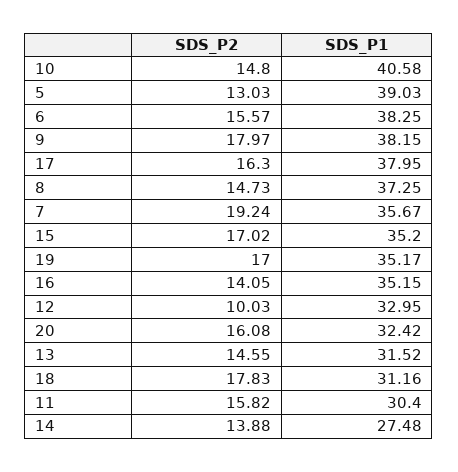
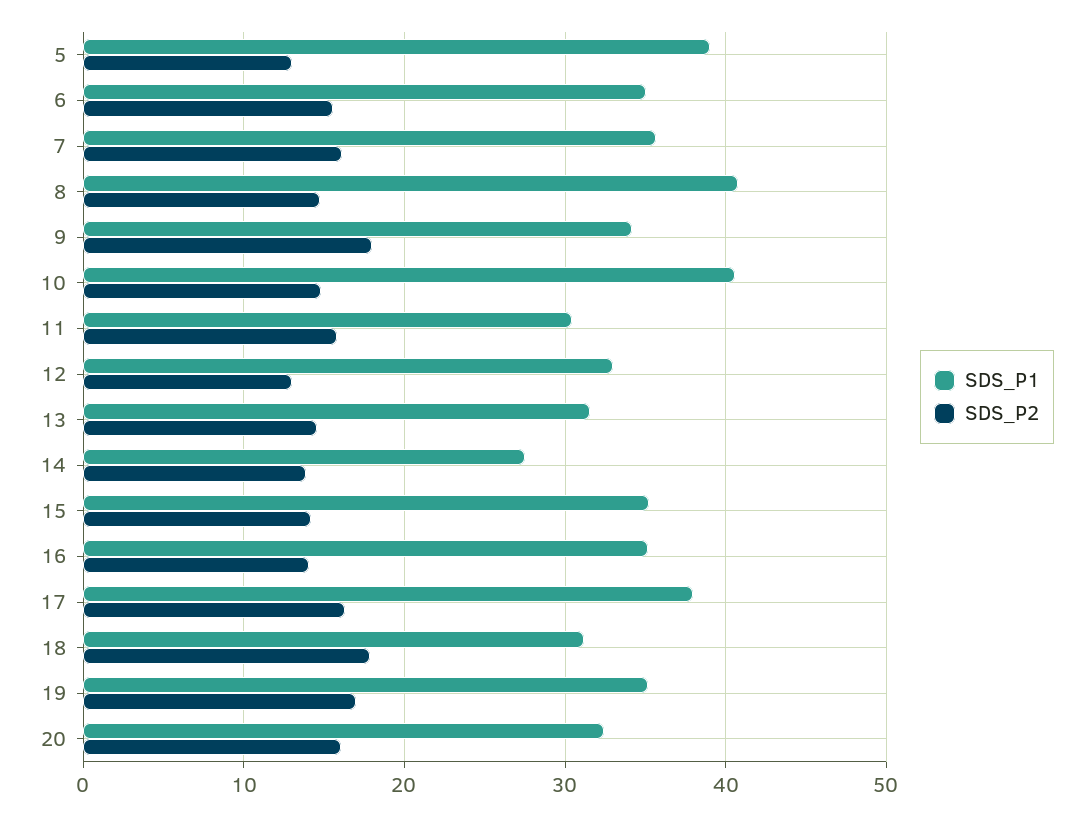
  {
    "SDS_P2": {
      "10": 14.8,
      "5": 13.03,
      "6": 15.57,
      "9": 17.97,
      "17": 16.3,
      "8": 14.73,
-     "7": 19.24,
+     "7": 16,
-     "15": 17.02,
+     "15": 14,
      "19": 17,
      "16": 14.05,
-     "12": 10.03,
+     "12": 13,
      "20": 16.08,
      "13": 14.55,
      "18": 17.83,
      "11": 15.82,
      "14": 13.88
    },
    "SDS_P1": {
      "10": 40.58,
      "5": 39.03,
-     "6": 38.25,
+     "6": 35,
-     "9": 38.15,
+     "9": 34,
      "17": 37.95,
-     "8": 37.25,
+     "8": 41,
      "7": 35.67,
      "15": 35.2,
      "19": 35.17,
      "16": 35.15,
      "12": 32.95,
      "20": 32.42,
      "13": 31.52,
      "18": 31.16,
      "11": 30.4,
      "14": 27.48
    }
  }

